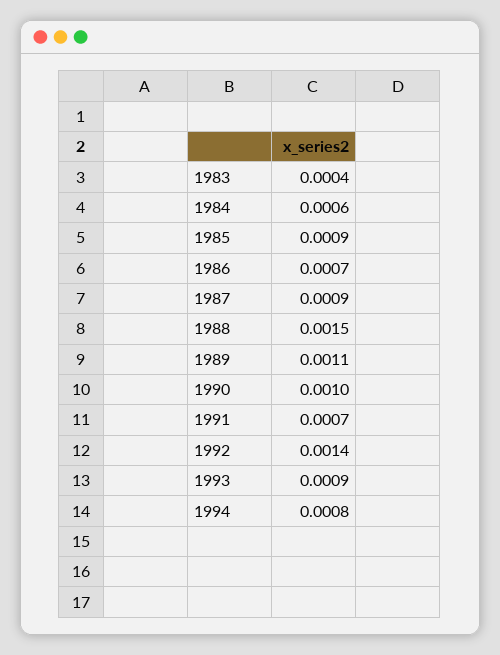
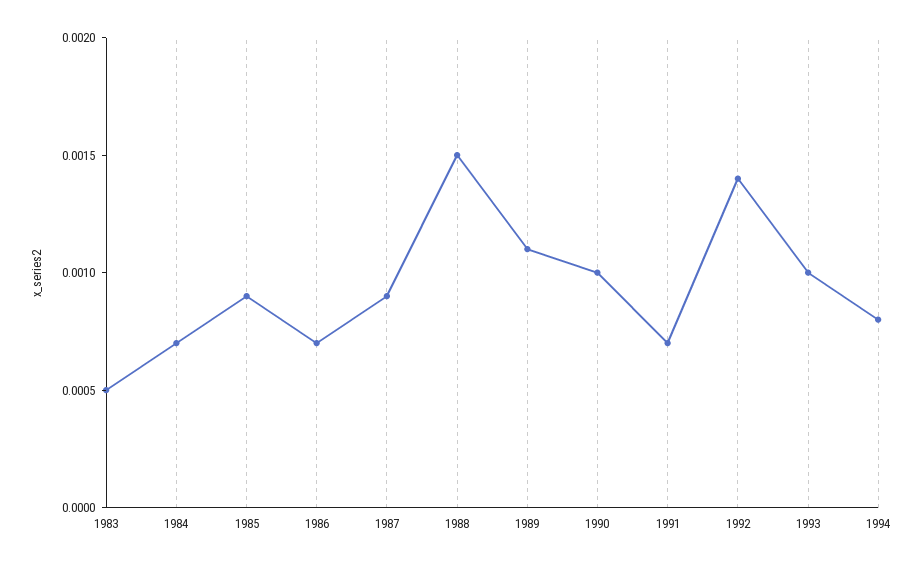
  {
-   "1983": 0.0004,
+   "1983": 0.0005,
-   "1984": 0.0006,
+   "1984": 0.0007,
    "1985": 0.0009,
    "1986": 0.0007,
    "1987": 0.0009,
    "1988": 0.0015,
    "1989": 0.0011,
    "1990": 0.001,
    "1991": 0.0007,
    "1992": 0.0014,
-   "1993": 0.0009,
+   "1993": 0.001,
    "1994": 0.0008
  }

